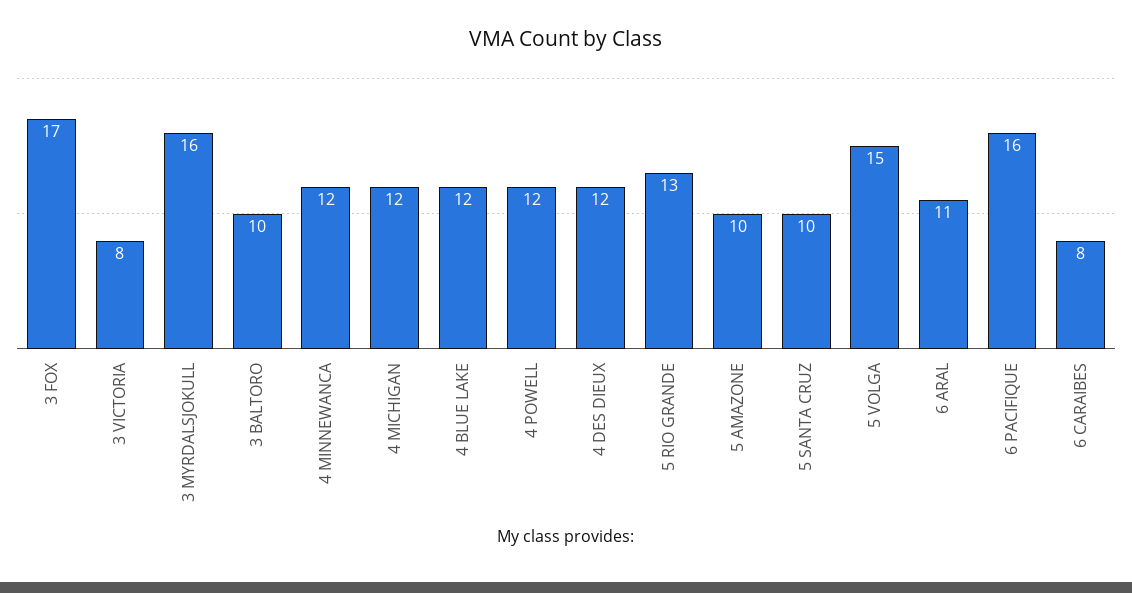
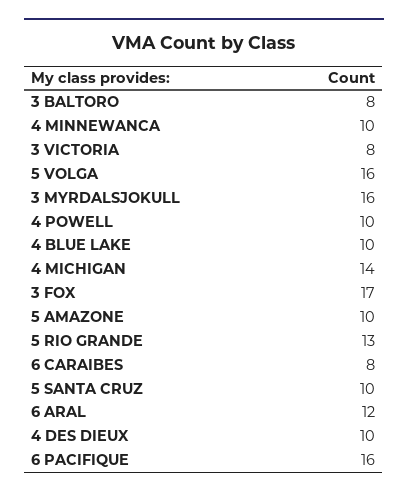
  {
    "3 FOX": 17,
    "3 VICTORIA": 8,
    "3 MYRDALSJOKULL": 16,
-   "3 BALTORO": 10,
+   "3 BALTORO": 8,
-   "4 MINNEWANCA": 12,
+   "4 MINNEWANCA": 10,
-   "4 MICHIGAN": 12,
+   "4 MICHIGAN": 14,
-   "4 BLUE LAKE": 12,
+   "4 BLUE LAKE": 10,
-   "4 POWELL": 12,
+   "4 POWELL": 10,
-   "4 DES DIEUX": 12,
+   "4 DES DIEUX": 10,
    "5 RIO GRANDE": 13,
    "5 AMAZONE": 10,
    "5 SANTA CRUZ": 10,
-   "5 VOLGA": 15,
+   "5 VOLGA": 16,
-   "6 ARAL": 11,
+   "6 ARAL": 12,
    "6 PACIFIQUE": 16,
    "6 CARAIBES": 8
  }

